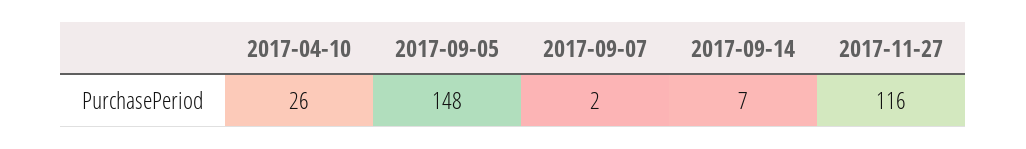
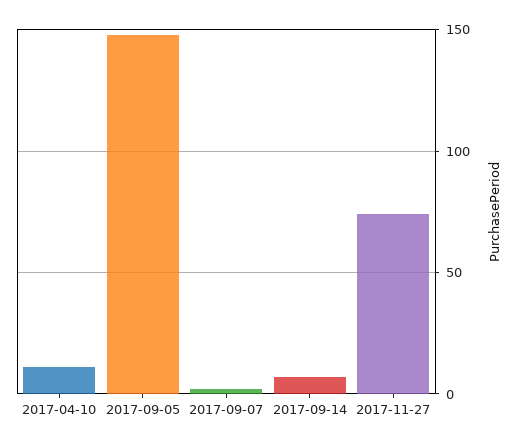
  {
-   "2017-04-10": 26,
+   "2017-04-10": 10,
    "2017-09-05": 148,
    "2017-09-07": 2,
    "2017-09-14": 7,
-   "2017-11-27": 116
+   "2017-11-27": 75
  }

